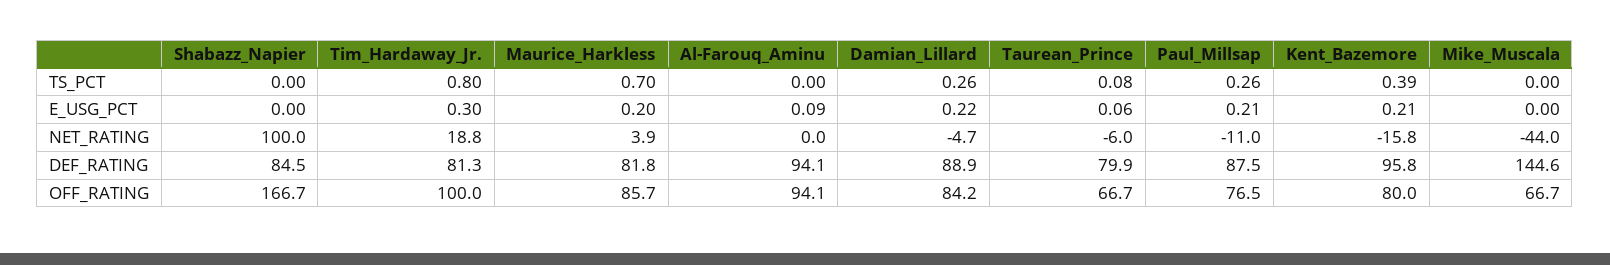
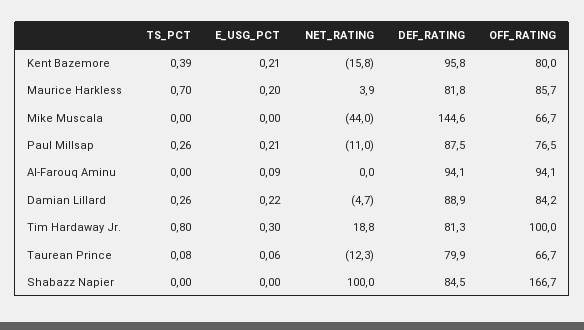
  {
    "Shabazz_Napier": {
      "TS_PCT": 0,
      "E_USG_PCT": 0,
      "NET_RATING": 100,
      "DEF_RATING": 84.5,
      "OFF_RATING": 166.7
    },
    "Tim_Hardaway_Jr.": {
      "TS_PCT": 0.8,
      "E_USG_PCT": 0.3,
      "NET_RATING": 18.8,
      "DEF_RATING": 81.3,
      "OFF_RATING": 100
    },
    "Maurice_Harkless": {
      "TS_PCT": 0.7,
      "E_USG_PCT": 0.2,
      "NET_RATING": 3.9,
      "DEF_RATING": 81.8,
      "OFF_RATING": 85.7
    },
    "Al-Farouq_Aminu": {
      "TS_PCT": 0,
      "E_USG_PCT": 0.09,
      "NET_RATING": 0,
      "DEF_RATING": 94.1,
      "OFF_RATING": 94.1
    },
    "Damian_Lillard": {
      "TS_PCT": 0.26,
      "E_USG_PCT": 0.22,
      "NET_RATING": -4.7,
      "DEF_RATING": 88.9,
      "OFF_RATING": 84.2
    },
    "Taurean_Prince": {
      "TS_PCT": 0.08,
      "E_USG_PCT": 0.06,
-     "NET_RATING": -6,
+     "NET_RATING": -12.3,
      "DEF_RATING": 79.9,
      "OFF_RATING": 66.7
    },
    "Paul_Millsap": {
      "TS_PCT": 0.26,
      "E_USG_PCT": 0.21,
      "NET_RATING": -11,
      "DEF_RATING": 87.5,
      "OFF_RATING": 76.5
    },
    "Kent_Bazemore": {
      "TS_PCT": 0.39,
      "E_USG_PCT": 0.21,
      "NET_RATING": -15.8,
      "DEF_RATING": 95.8,
      "OFF_RATING": 80
    },
    "Mike_Muscala": {
      "TS_PCT": 0,
      "E_USG_PCT": 0,
      "NET_RATING": -44,
      "DEF_RATING": 144.6,
      "OFF_RATING": 66.7
    }
  }

